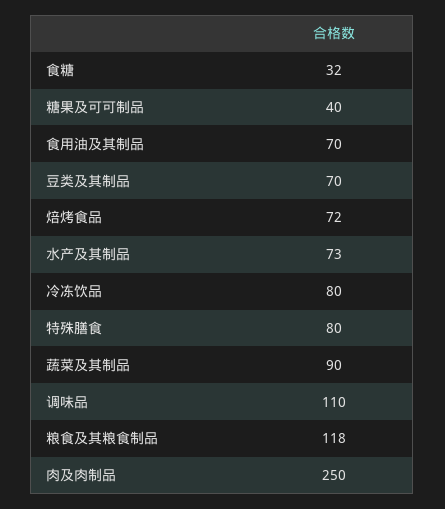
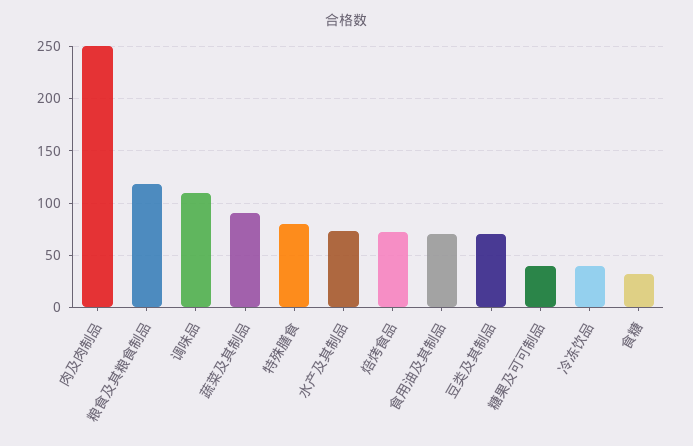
  {
    "食糖": 32,
    "糖果及可可制品": 40,
    "食用油及其制品": 70,
    "豆类及其制品": 70,
    "焙烤食品": 72,
    "水产及其制品": 73,
-   "冷冻饮品": 80,
+   "冷冻饮品": 40,
    "特殊膳食": 80,
    "蔬菜及其制品": 90,
    "调味品": 110,
    "粮食及其粮食制品": 118,
    "肉及肉制品": 250
  }

